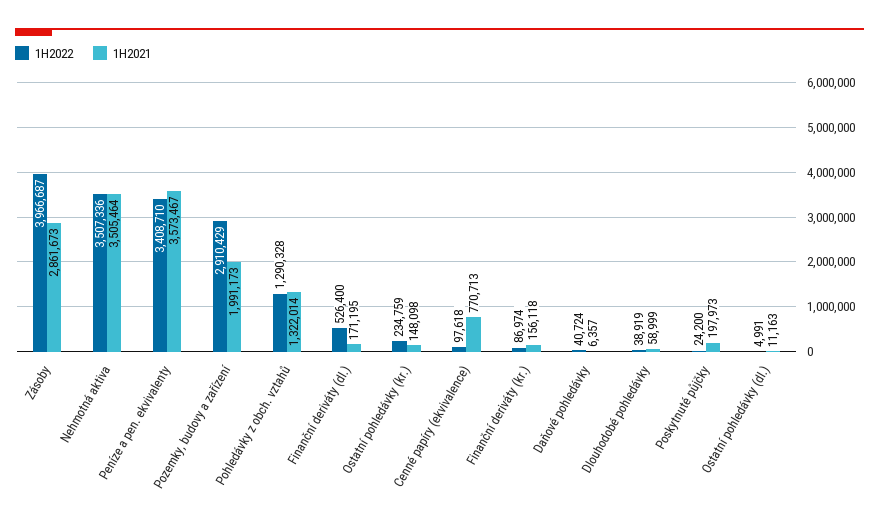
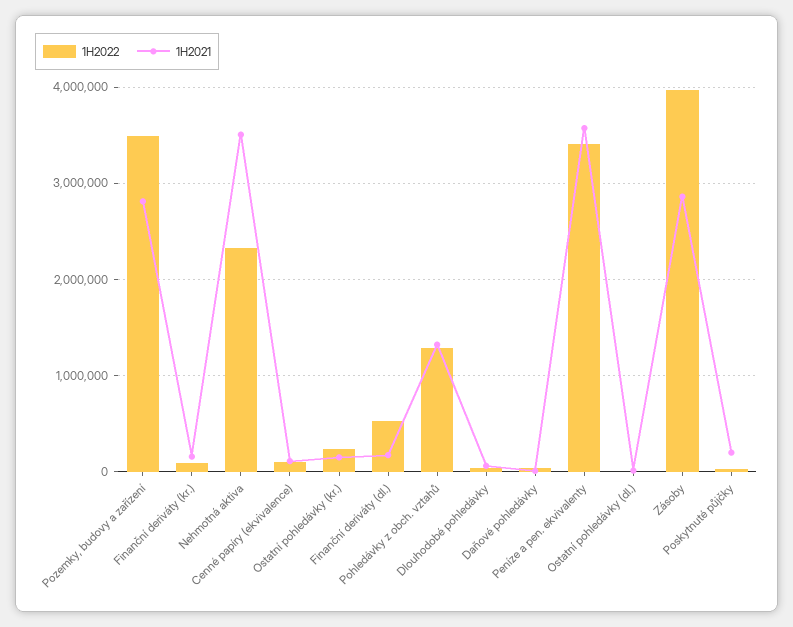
  {
    "1H2022": {
      "Zásoby": 3966687,
-     "Nehmotná aktiva": 3507336,
+     "Nehmotná aktiva": 2300000,
      "Peníze a pen. ekvivalenty": 3408710,
-     "Pozemky, budovy a zařízení": 2910429,
+     "Pozemky, budovy a zařízení": 3500000,
      "Pohledávky z obch. vztahů": 1290328,
      "Finanční deriváty (dl.)": 526400,
      "Ostatní pohledávky (kr.)": 234759,
      "Cenné papíry (ekvivalence)": 97618,
      "Finanční deriváty (kr.)": 86974,
      "Daňové pohledávky": 40724,
      "Dlouhodobé pohledávky": 38919,
      "Poskytnuté půjčky": 24200,
      "Ostatní pohledávky (dl.)": 4991
    },
    "1H2021": {
      "Zásoby": 2861673,
      "Nehmotná aktiva": 3505464,
      "Peníze a pen. ekvivalenty": 3573467,
-     "Pozemky, budovy a zařízení": 1991173,
+     "Pozemky, budovy a zařízení": 2800000,
      "Pohledávky z obch. vztahů": 1322014,
      "Finanční deriváty (dl.)": 171195,
      "Ostatní pohledávky (kr.)": 148098,
-     "Cenné papíry (ekvivalence)": 770713,
+     "Cenné papíry (ekvivalence)": 100000,
      "Finanční deriváty (kr.)": 156118,
      "Daňové pohledávky": 6357,
      "Dlouhodobé pohledávky": 58999,
      "Poskytnuté půjčky": 197973,
      "Ostatní pohledávky (dl.)": 11163
    }
  }

